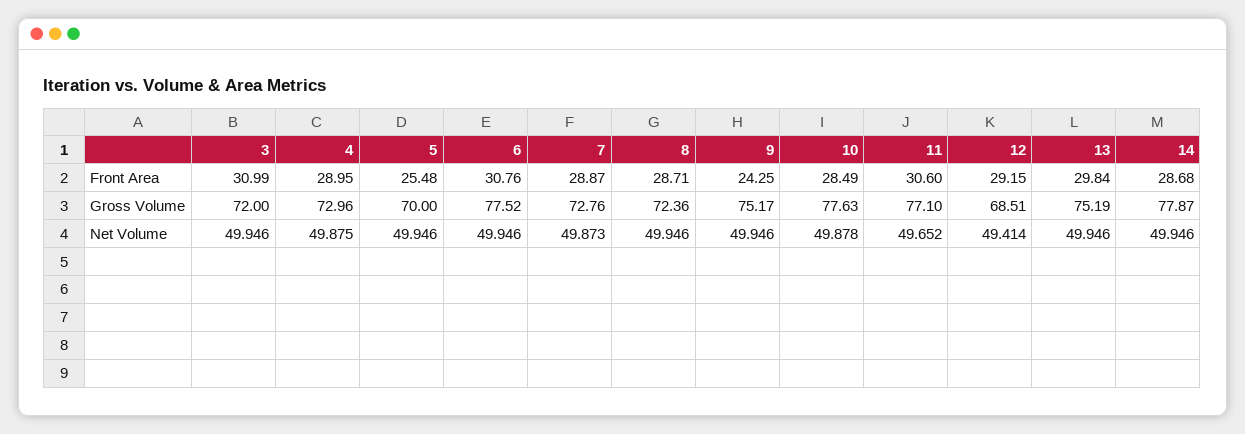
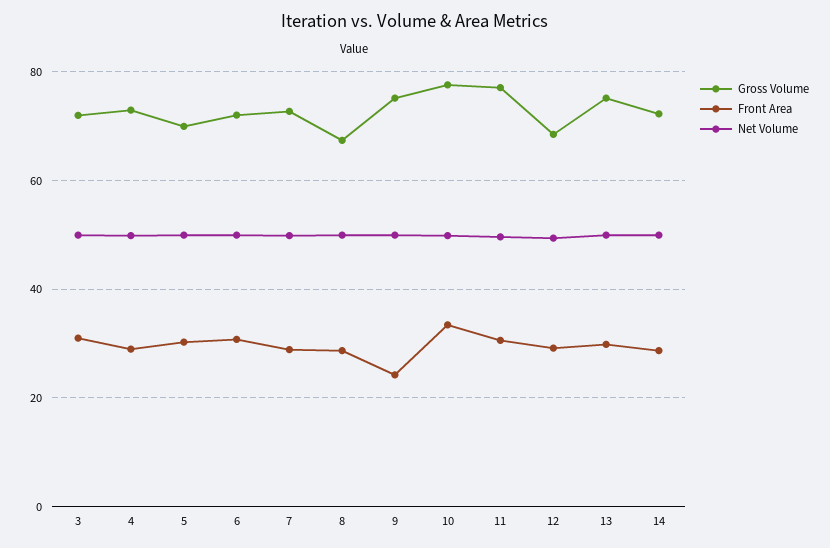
  {
    "Front Area": {
      "3": 30.99,
      "4": 28.95,
-     "5": 25.48,
+     "5": 30,
      "6": 30.76,
      "7": 28.87,
      "8": 28.71,
      "9": 24.25,
-     "10": 28.49,
+     "10": 34,
      "11": 30.6,
      "12": 29.15,
      "13": 29.84,
      "14": 28.68
    },
    "Gross Volume": {
      "3": 72,
      "4": 72.96,
      "5": 70,
-     "6": 77.52,
+     "6": 72,
      "7": 72.76,
-     "8": 72.36,
+     "8": 68,
      "9": 75.17,
      "10": 77.63,
      "11": 77.1,
      "12": 68.51,
      "13": 75.19,
-     "14": 77.87
+     "14": 72
    },
    "Net Volume": {
      "3": 49.946,
      "4": 49.875,
      "5": 49.946,
      "6": 49.946,
      "7": 49.873,
      "8": 49.946,
      "9": 49.946,
      "10": 49.878,
      "11": 49.652,
      "12": 49.414,
      "13": 49.946,
      "14": 49.946
    }
  }

